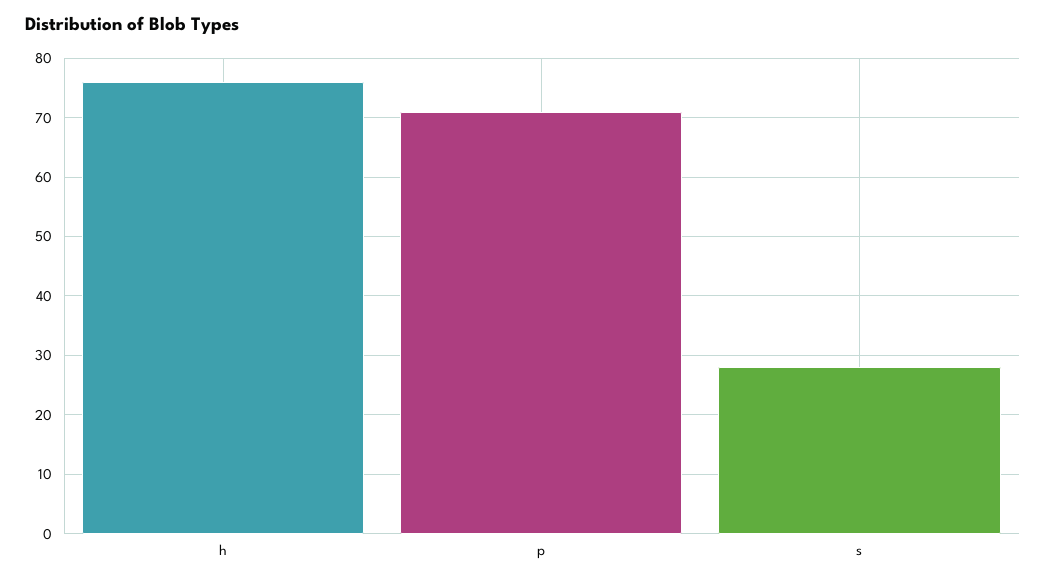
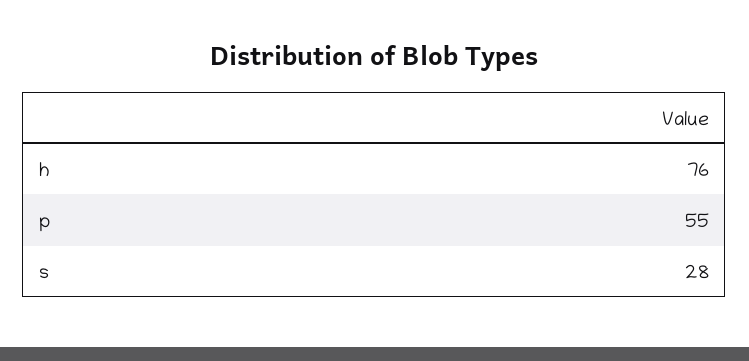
  {
    "h": 76,
-   "p": 70,
+   "p": 55,
    "s": 28
  }

